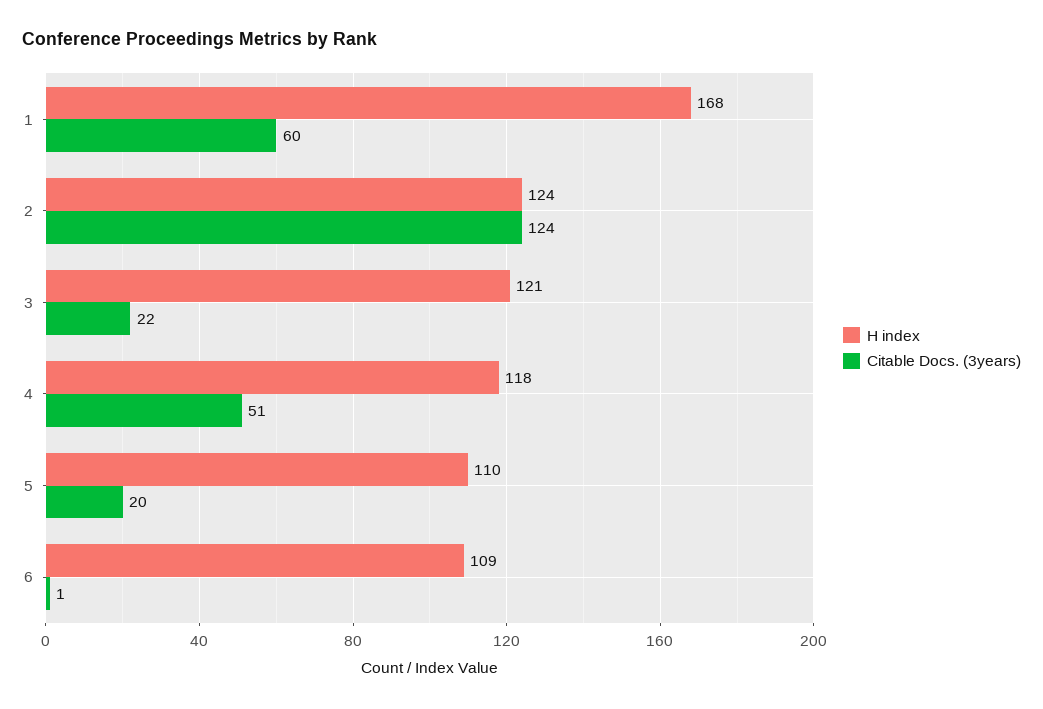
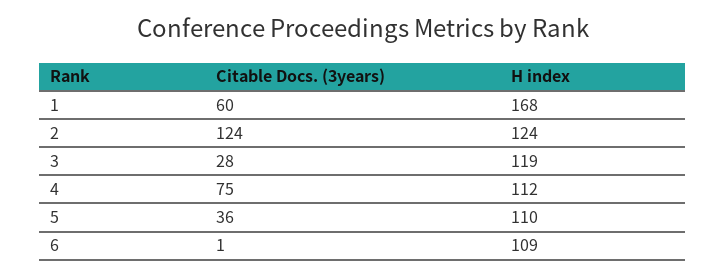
  {
    "H index": {
      "1": 168,
      "2": 124,
-     "3": 121,
+     "3": 119,
-     "4": 118,
+     "4": 112,
      "5": 110,
      "6": 109
    },
    "Citable Docs. (3years)": {
      "1": 60,
      "2": 124,
-     "3": 22,
+     "3": 28,
-     "4": 51,
+     "4": 75,
-     "5": 20,
+     "5": 36,
      "6": 1
    }
  }

